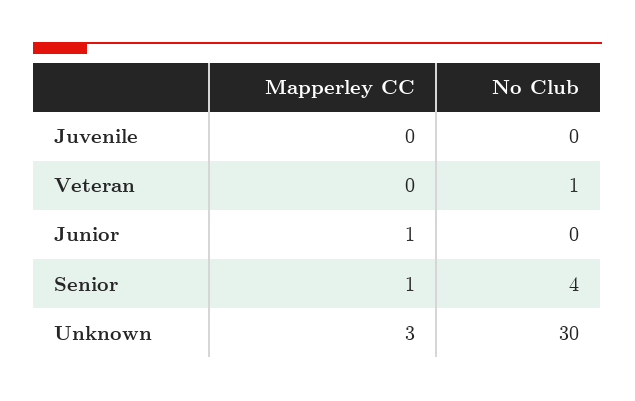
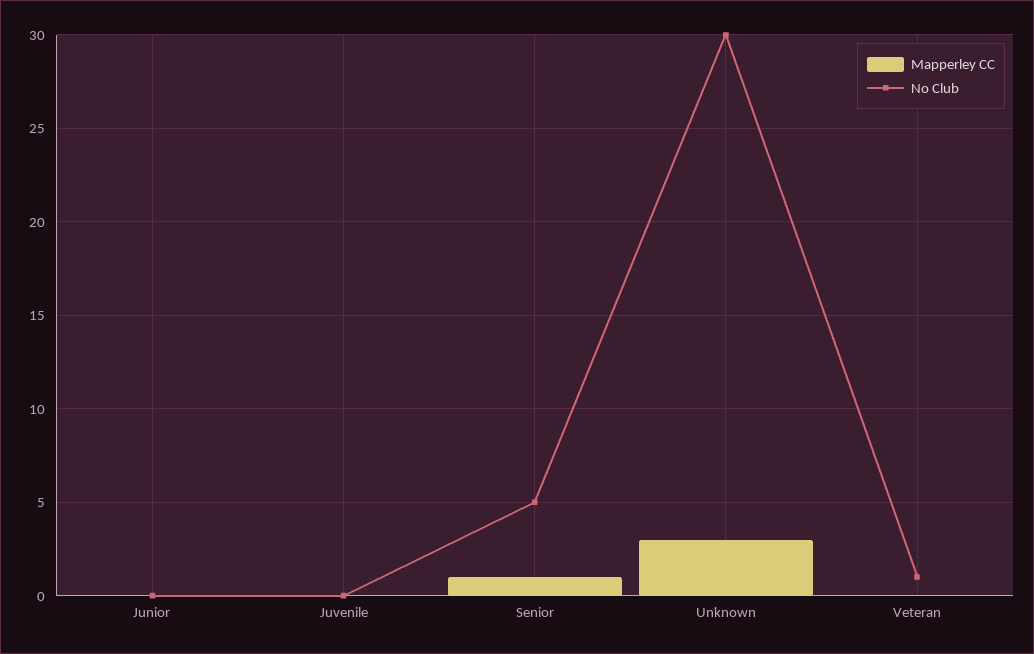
  {
    "Mapperley CC": {
      "Juvenile": 0,
      "Veteran": 0,
-     "Junior": 1,
+     "Junior": 0,
      "Senior": 1,
      "Unknown": 3
    },
    "No Club": {
      "Juvenile": 0,
      "Veteran": 1,
      "Junior": 0,
-     "Senior": 4,
+     "Senior": 5,
      "Unknown": 30
    }
  }

